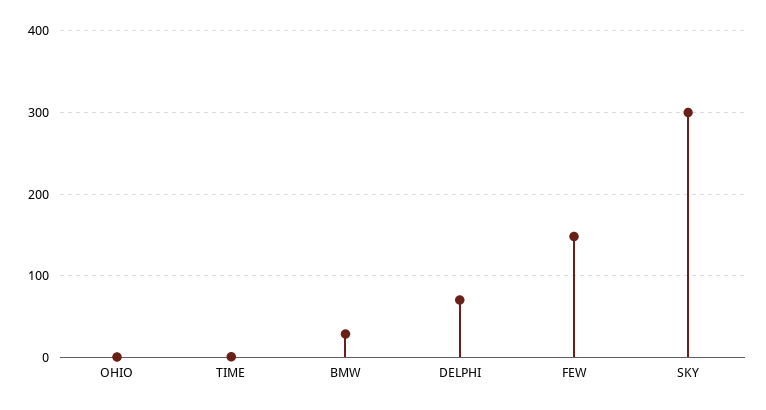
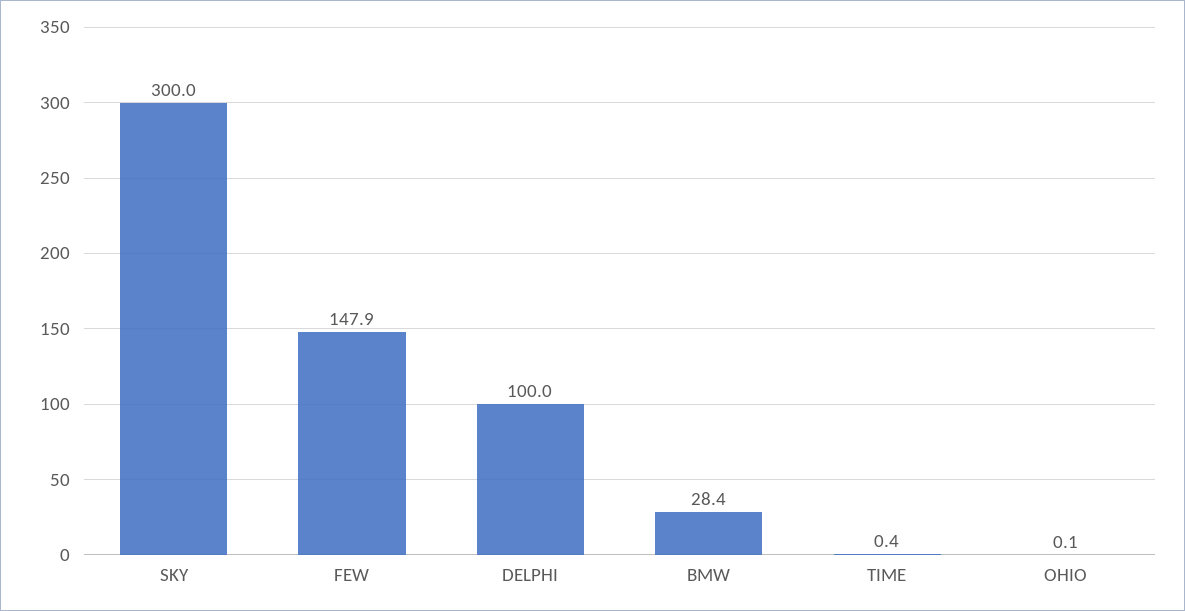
  {
    "OHIO": 0.1,
    "TIME": 0.4,
    "BMW": 28.4,
-   "DELPHI": 70,
+   "DELPHI": 100,
    "FEW": 147.9,
    "SKY": 300
  }

